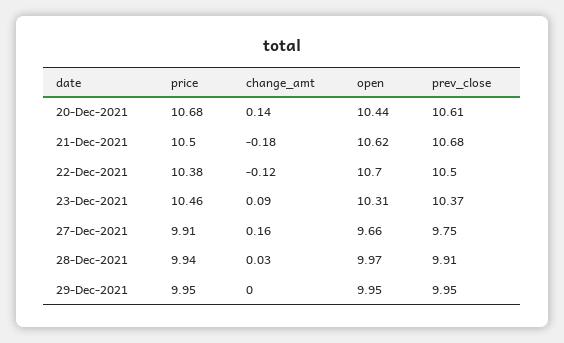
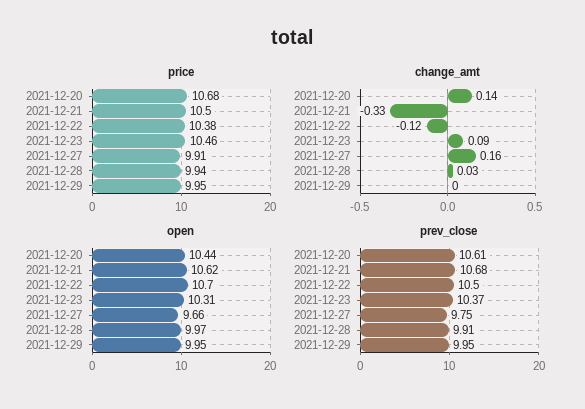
  {
    "price": {
      "20-Dec-2021": 10.68,
      "21-Dec-2021": 10.5,
      "22-Dec-2021": 10.38,
      "23-Dec-2021": 10.46,
      "27-Dec-2021": 9.91,
      "28-Dec-2021": 9.94,
      "29-Dec-2021": 9.95
    },
    "change_amt": {
      "20-Dec-2021": 0.14,
-     "21-Dec-2021": -0.18,
+     "21-Dec-2021": -0.33,
      "22-Dec-2021": -0.12,
      "23-Dec-2021": 0.09,
      "27-Dec-2021": 0.16,
      "28-Dec-2021": 0.03,
      "29-Dec-2021": 0
    },
    "open": {
      "20-Dec-2021": 10.44,
      "21-Dec-2021": 10.62,
      "22-Dec-2021": 10.7,
      "23-Dec-2021": 10.31,
      "27-Dec-2021": 9.66,
      "28-Dec-2021": 9.97,
      "29-Dec-2021": 9.95
    },
    "prev_close": {
      "20-Dec-2021": 10.61,
      "21-Dec-2021": 10.68,
      "22-Dec-2021": 10.5,
      "23-Dec-2021": 10.37,
      "27-Dec-2021": 9.75,
      "28-Dec-2021": 9.91,
      "29-Dec-2021": 9.95
    }
  }

